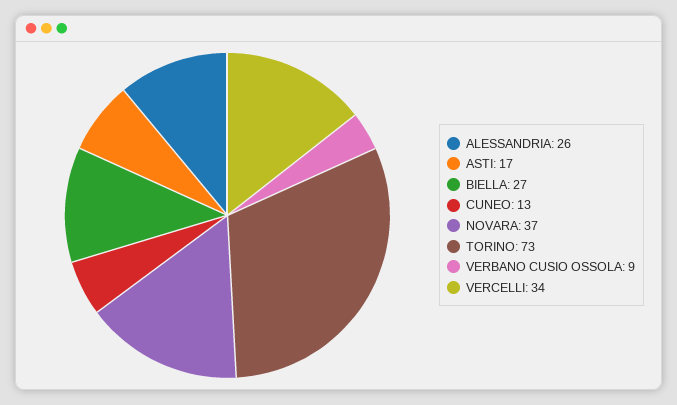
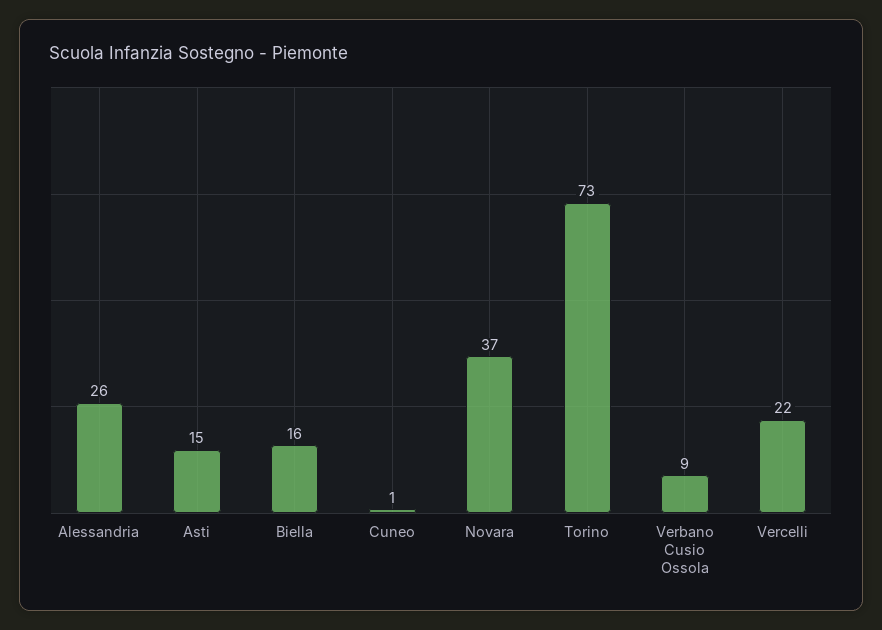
  {
    "ALESSANDRIA": 26,
-   "ASTI": 17,
+   "ASTI": 15,
-   "BIELLA": 27,
+   "BIELLA": 16,
-   "CUNEO": 13,
+   "CUNEO": 1,
    "NOVARA": 37,
    "TORINO": 73,
    "VERBANO CUSIO OSSOLA": 9,
-   "VERCELLI": 34
+   "VERCELLI": 22
  }

